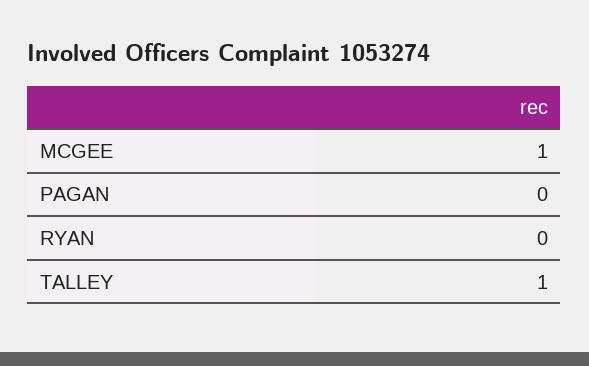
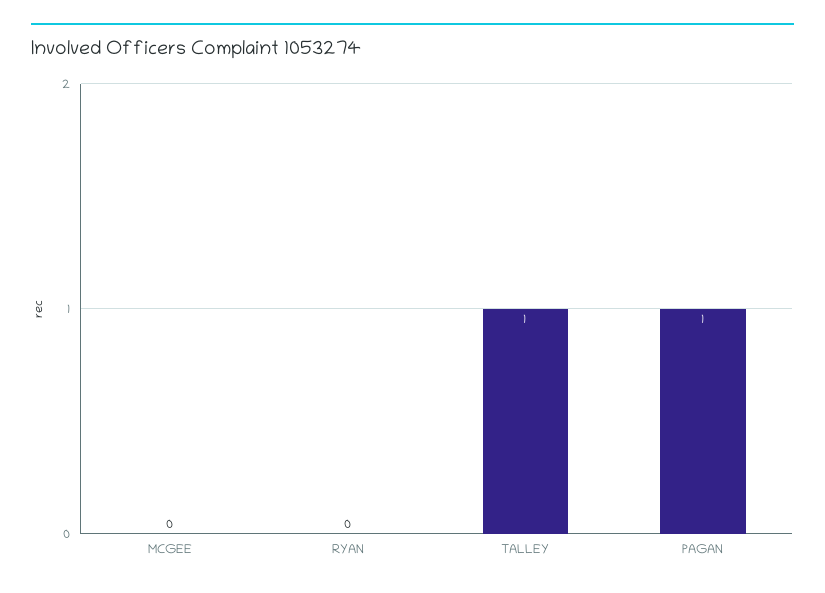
  {
-   "MCGEE": 1,
+   "MCGEE": 0,
-   "PAGAN": 0,
+   "PAGAN": 1,
    "RYAN": 0,
    "TALLEY": 1
  }

